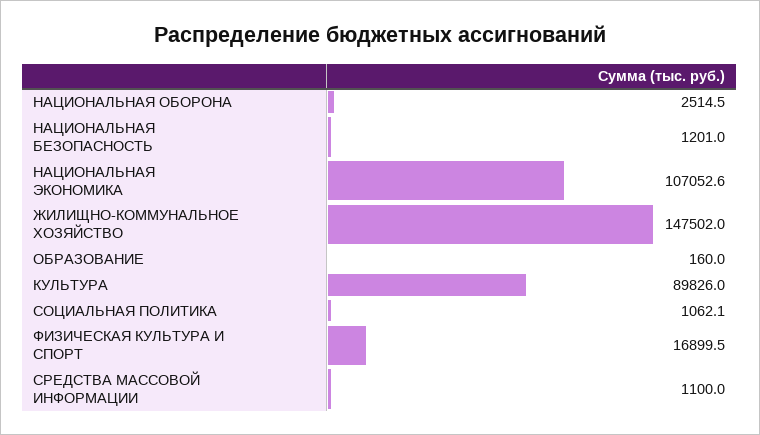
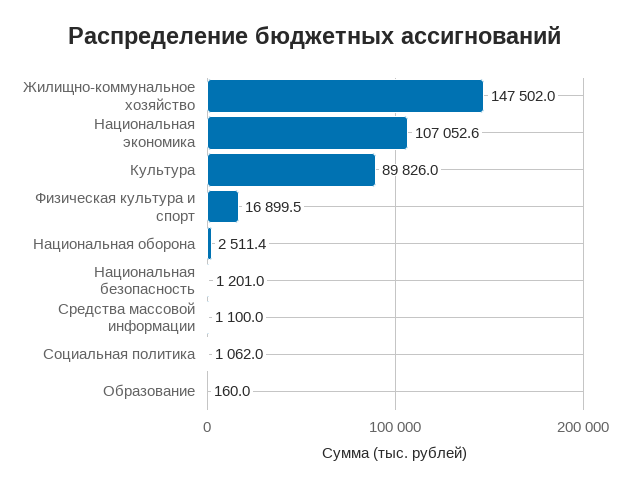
  {
-   "НАЦИОНАЛЬНАЯ ОБОРОНА": 2514.5,
+   "НАЦИОНАЛЬНАЯ ОБОРОНА": 2511.4,
    "НАЦИОНАЛЬНАЯ БЕЗОПАСНОСТЬ": 1201,
    "НАЦИОНАЛЬНАЯ ЭКОНОМИКА": 107052.6,
    "ЖИЛИЩНО-КОММУНАЛЬНОЕ ХОЗЯЙСТВО": 147502,
    "ОБРАЗОВАНИЕ": 160,
    "КУЛЬТУРА": 89826,
-   "СОЦИАЛЬНАЯ ПОЛИТИКА": 1062.1,
+   "СОЦИАЛЬНАЯ ПОЛИТИКА": 1062,
    "ФИЗИЧЕСКАЯ КУЛЬТУРА И СПОРТ": 16899.5,
    "СРЕДСТВА МАССОВОЙ ИНФОРМАЦИИ": 1100
  }

